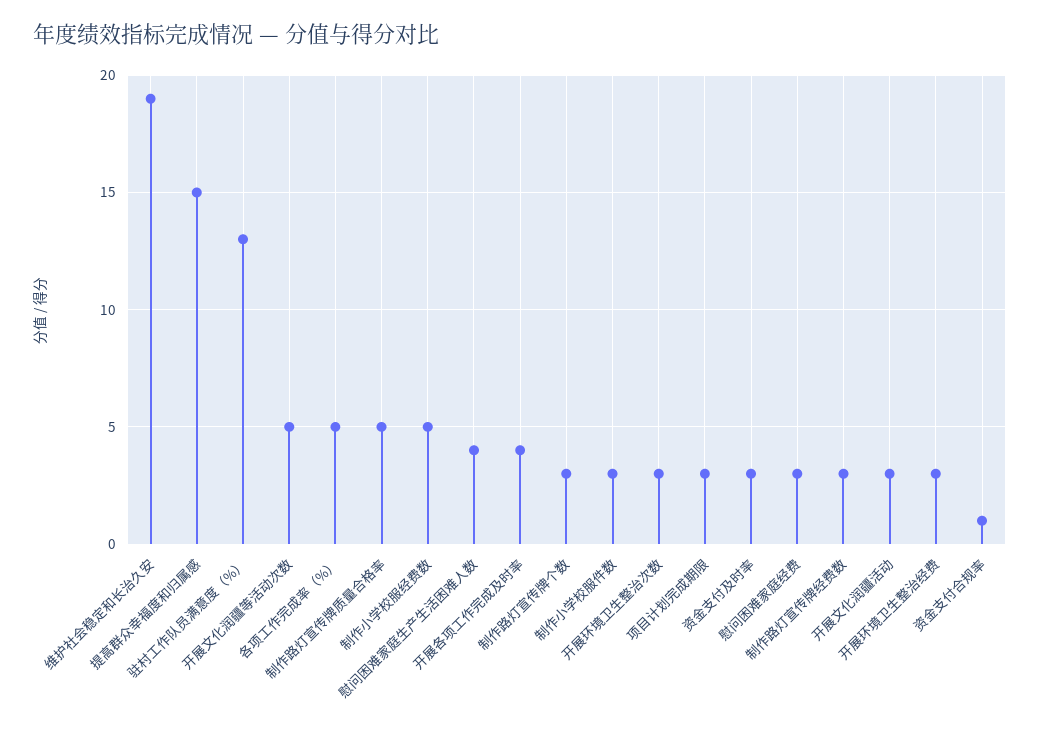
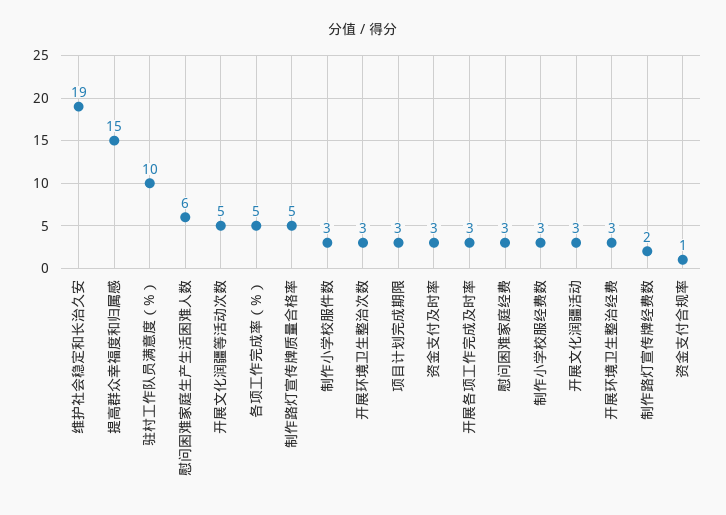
  {
    "维护社会稳定和长治久安": 19,
    "提高群众幸福度和归属感": 15,
-   "驻村工作队员满意度（%）": 13,
+   "驻村工作队员满意度（%）": 10,
    "开展文化润疆等活动次数": 5,
    "各项工作完成率（%）": 5,
    "制作路灯宣传牌质量合格率": 5,
-   "制作小学校服经费数": 5,
+   "制作小学校服经费数": 3,
-   "慰问困难家庭生产生活困难人数": 4,
+   "慰问困难家庭生产生活困难人数": 6,
-   "开展各项工作完成及时率": 4,
+   "开展各项工作完成及时率": 3,
-   "制作路灯宣传牌个数": 3,
    "制作小学校服件数": 3,
    "开展环境卫生整治次数": 3,
    "项目计划完成期限": 3,
    "资金支付及时率": 3,
    "慰问困难家庭经费": 3,
-   "制作路灯宣传牌经费数": 3,
+   "制作路灯宣传牌经费数": 2,
    "开展文化润疆活动": 3,
    "开展环境卫生整治经费": 3,
    "资金支付合规率": 1
  }

